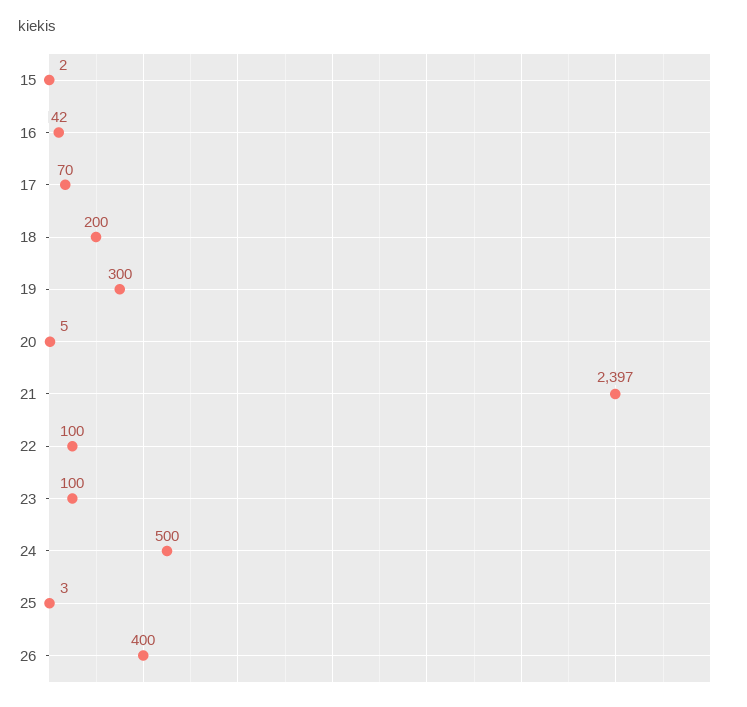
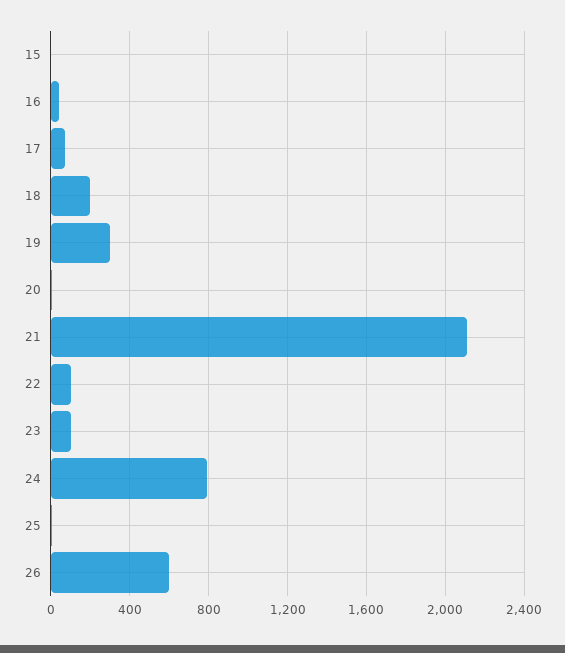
  {
    "15": 2,
    "16": 42,
    "17": 70,
    "18": 200,
    "19": 300,
    "20": 5,
-   "21": 2397,
+   "21": 2100,
    "22": 100,
    "23": 100,
-   "24": 500,
+   "24": 800,
    "25": 3,
-   "26": 400
+   "26": 600
  }

